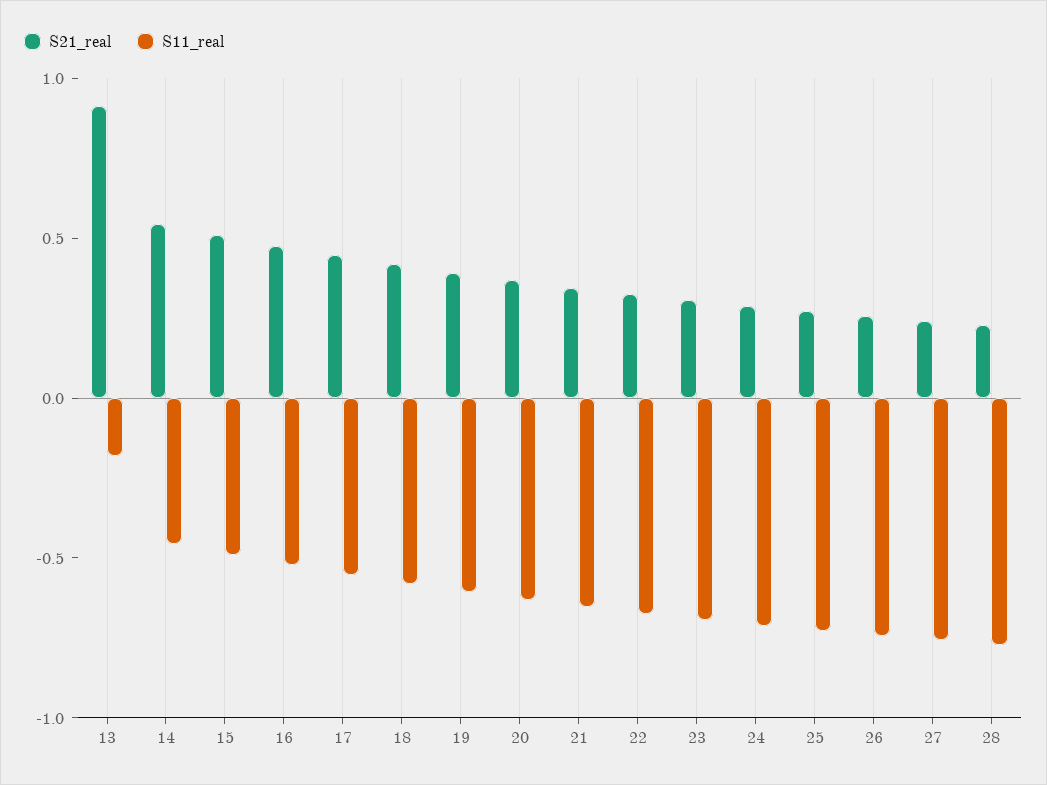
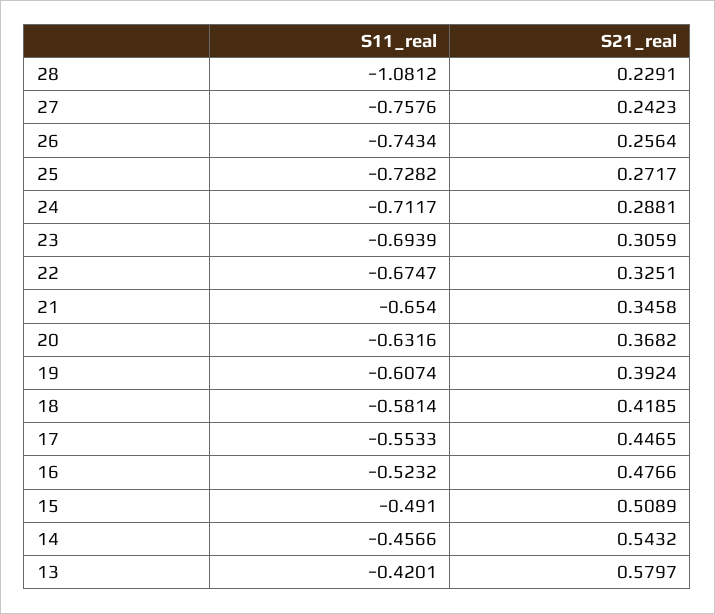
  {
    "S21_real": {
-     "13": 0.9,
+     "13": 0.5797,
      "14": 0.5432,
      "15": 0.5089,
      "16": 0.4766,
      "17": 0.4465,
      "18": 0.4185,
      "19": 0.3924,
      "20": 0.3682,
      "21": 0.3458,
      "22": 0.3251,
      "23": 0.3059,
      "24": 0.2881,
      "25": 0.2717,
      "26": 0.2564,
      "27": 0.2423,
      "28": 0.2291
    },
    "S11_real": {
-     "13": -0.2,
+     "13": -0.4201,
      "14": -0.4566,
      "15": -0.491,
      "16": -0.5232,
      "17": -0.5533,
      "18": -0.5814,
      "19": -0.6074,
      "20": -0.6316,
      "21": -0.654,
      "22": -0.6747,
      "23": -0.6939,
      "24": -0.7117,
      "25": -0.7282,
      "26": -0.7434,
      "27": -0.7576,
-     "28": -0.8
+     "28": -1.0812
    }
  }

